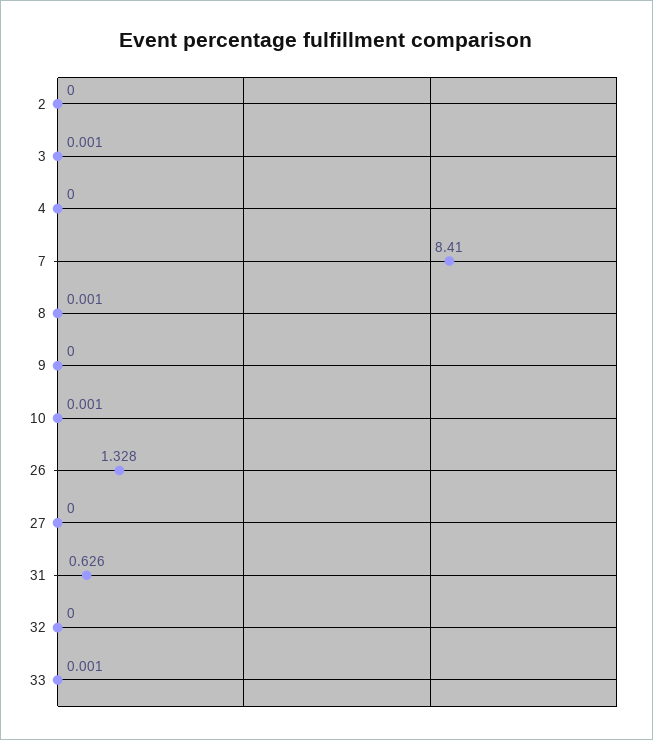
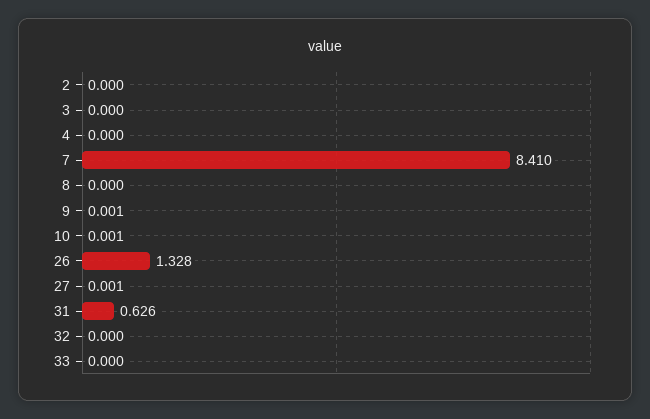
  {
    "2": 0,
-   "3": 0.001,
+   "3": 0,
    "4": 0,
    "7": 8.41,
-   "8": 0.001,
+   "8": 0,
-   "9": 0,
+   "9": 0.001,
    "10": 0.001,
    "26": 1.328,
-   "27": 0,
+   "27": 0.001,
    "31": 0.626,
    "32": 0,
-   "33": 0.001
+   "33": 0
  }

